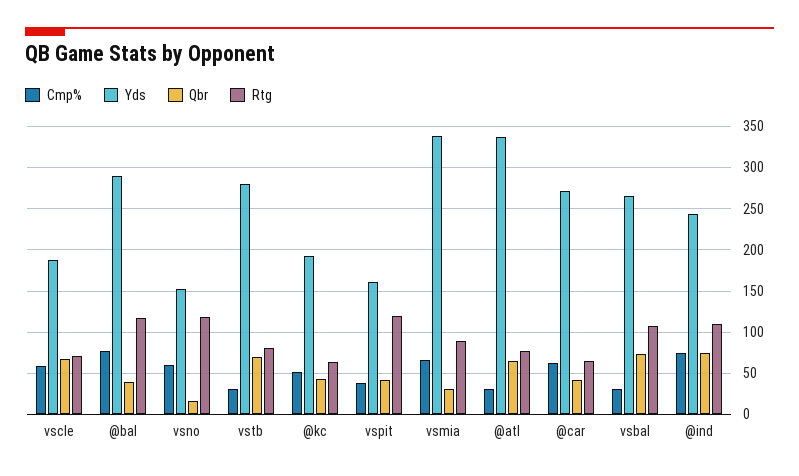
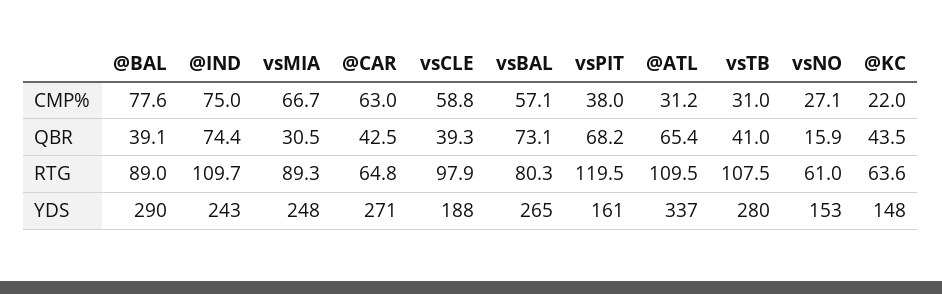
  {
    "Cmp%": {
      "vscle": 58.8,
      "@bal": 77.6,
-     "vsno": 60,
+     "vsno": 27.1,
      "vstb": 31,
-     "@kc": 50,
+     "@kc": 22,
      "vspit": 38,
      "vsmia": 66.7,
      "@atl": 31.2,
      "@car": 63,
-     "vsbal": 30,
+     "vsbal": 57.1,
      "@ind": 75
    },
    "Yds": {
      "vscle": 188,
      "@bal": 290,
      "vsno": 153,
      "vstb": 280,
-     "@kc": 190,
+     "@kc": 148,
      "vspit": 161,
-     "vsmia": 340,
+     "vsmia": 248,
      "@atl": 337,
      "@car": 271,
      "vsbal": 265,
      "@ind": 243
    },
    "Qbr": {
-     "vscle": 70,
+     "vscle": 39.3,
      "@bal": 39.1,
      "vsno": 15.9,
-     "vstb": 70,
+     "vstb": 41,
      "@kc": 43.5,
-     "vspit": 40,
+     "vspit": 68.2,
      "vsmia": 30.5,
      "@atl": 65.4,
      "@car": 42.5,
      "vsbal": 73.1,
      "@ind": 74.4
    },
    "Rtg": {
-     "vscle": 70,
+     "vscle": 97.9,
-     "@bal": 120,
+     "@bal": 89,
-     "vsno": 120,
+     "vsno": 61,
-     "vstb": 80,
+     "vstb": 107.5,
      "@kc": 63.6,
      "vspit": 119.5,
      "vsmia": 89.3,
-     "@atl": 80,
+     "@atl": 109.5,
      "@car": 64.8,
-     "vsbal": 110,
+     "vsbal": 80.3,
      "@ind": 109.7
    }
  }

